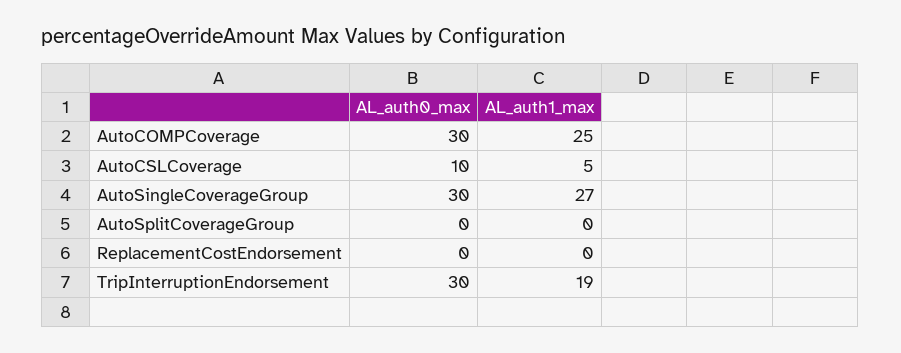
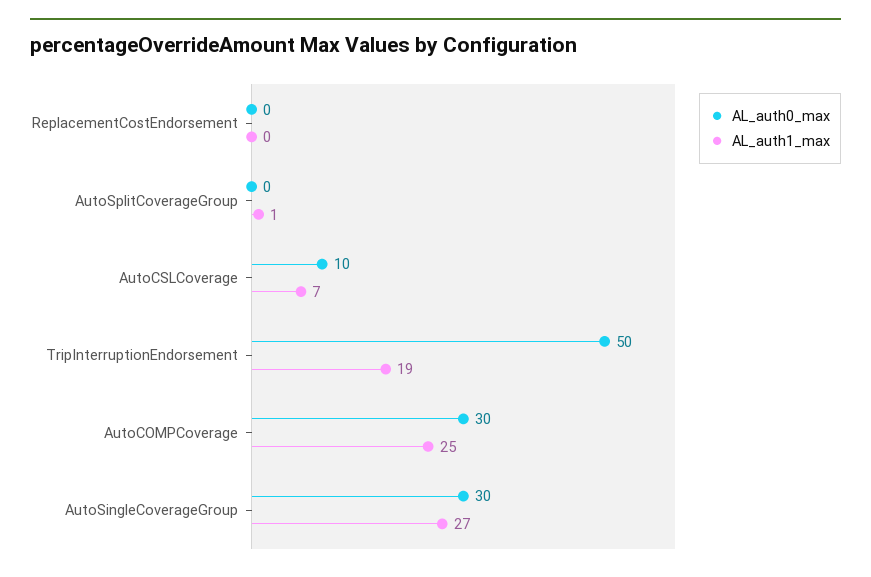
  {
    "AL_auth0_max": {
      "AutoCOMPCoverage": 30,
      "AutoCSLCoverage": 10,
      "AutoSingleCoverageGroup": 30,
      "AutoSplitCoverageGroup": 0,
      "ReplacementCostEndorsement": 0,
-     "TripInterruptionEndorsement": 30
+     "TripInterruptionEndorsement": 50
    },
    "AL_auth1_max": {
      "AutoCOMPCoverage": 25,
-     "AutoCSLCoverage": 5,
+     "AutoCSLCoverage": 7,
      "AutoSingleCoverageGroup": 27,
-     "AutoSplitCoverageGroup": 0,
+     "AutoSplitCoverageGroup": 1,
      "ReplacementCostEndorsement": 0,
      "TripInterruptionEndorsement": 19
    }
  }

